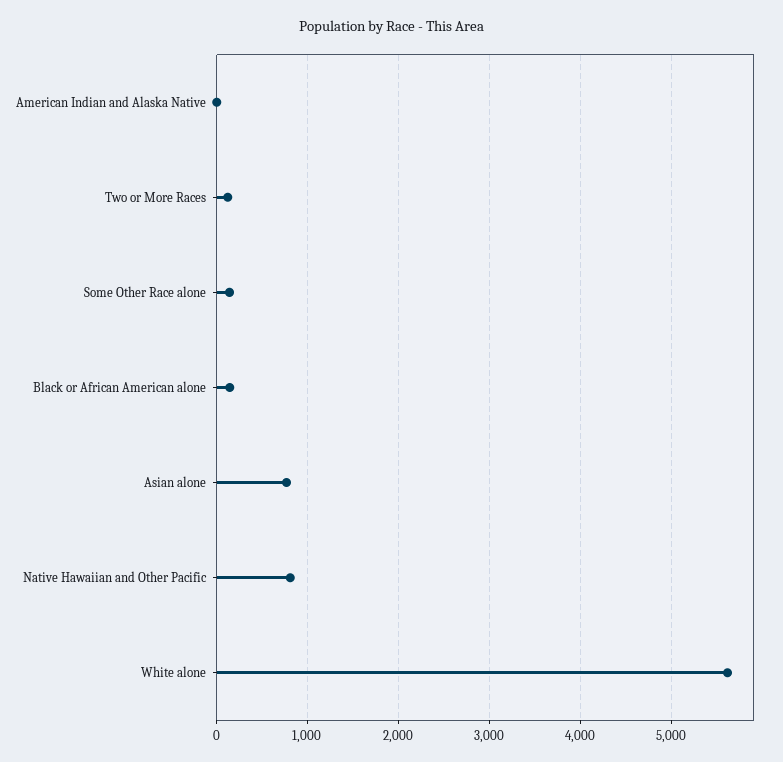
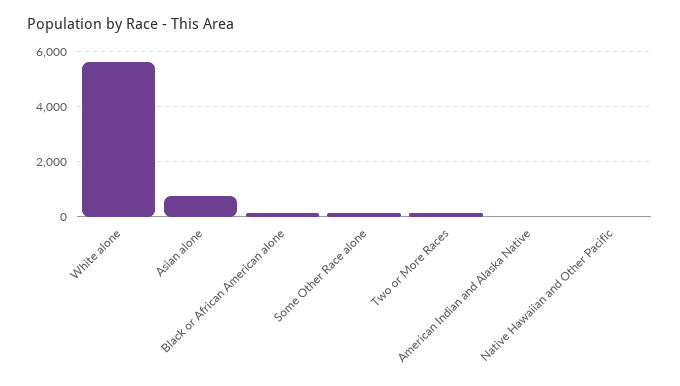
  {
    "American Indian and Alaska Native": 0,
    "Two or More Races": 100,
    "Some Other Race alone": 100,
    "Black or African American alone": 100,
    "Asian alone": 800,
-   "Native Hawaiian and Other Pacific": 800,
+   "Native Hawaiian and Other Pacific": 0,
    "White alone": 5600
  }

